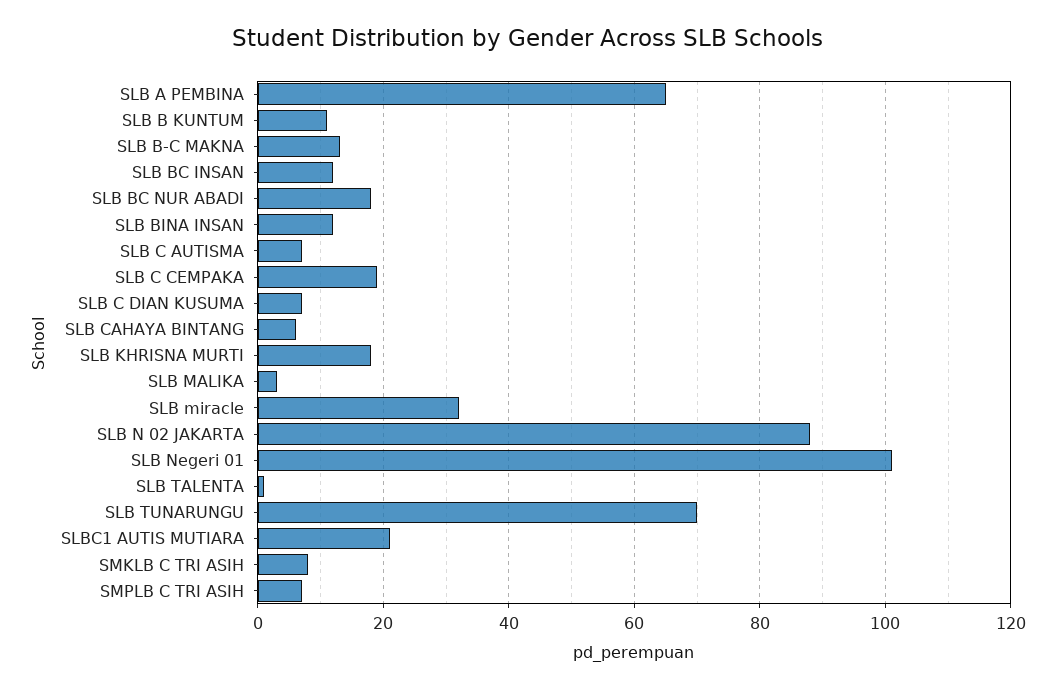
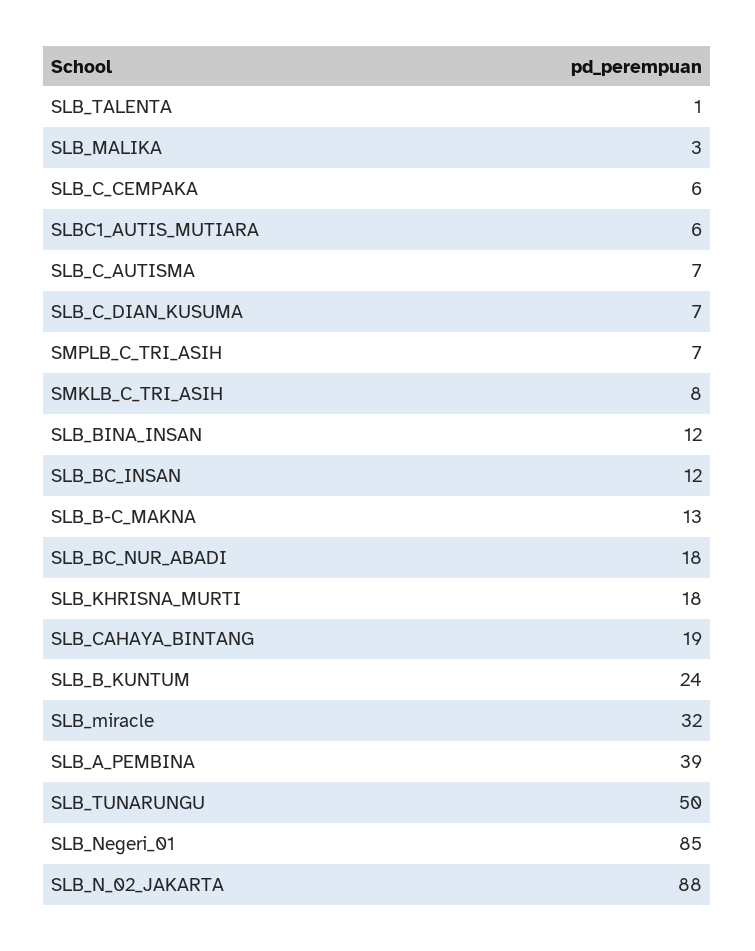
  {
-   "SLB A PEMBINA": 65,
+   "SLB A PEMBINA": 39,
-   "SLB B KUNTUM": 10,
+   "SLB B KUNTUM": 24,
    "SLB B-C MAKNA": 13,
    "SLB BC INSAN": 12,
    "SLB BC NUR ABADI": 18,
    "SLB BINA INSAN": 12,
    "SLB C AUTISMA": 7,
-   "SLB C CEMPAKA": 20,
+   "SLB C CEMPAKA": 6,
    "SLB C DIAN KUSUMA": 7,
-   "SLB CAHAYA BINTANG": 5,
+   "SLB CAHAYA BINTANG": 19,
    "SLB KHRISNA MURTI": 18,
    "SLB MALIKA": 3,
    "SLB miracle": 32,
    "SLB N 02 JAKARTA": 88,
-   "SLB Negeri 01": 100,
+   "SLB Negeri 01": 85,
    "SLB TALENTA": 1,
-   "SLB TUNARUNGU": 70,
+   "SLB TUNARUNGU": 50,
-   "SLBC1 AUTIS MUTIARA": 20,
+   "SLBC1 AUTIS MUTIARA": 6,
    "SMKLB C TRI ASIH": 8,
    "SMPLB C TRI ASIH": 7
  }

